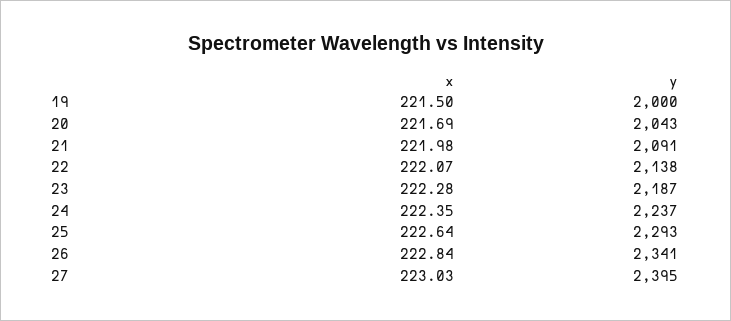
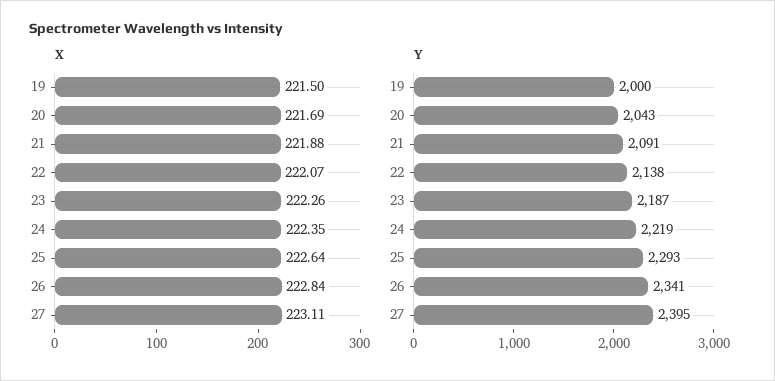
  {
    "x": {
      "19": 221.5,
      "20": 221.69,
-     "21": 221.98,
+     "21": 221.88,
      "22": 222.07,
-     "23": 222.28,
+     "23": 222.26,
      "24": 222.35,
      "25": 222.64,
      "26": 222.84,
-     "27": 223.03
+     "27": 223.11
    },
    "y": {
      "19": 2000,
      "20": 2043,
      "21": 2091,
      "22": 2138,
      "23": 2187,
-     "24": 2237,
+     "24": 2219,
      "25": 2293,
      "26": 2341,
      "27": 2395
    }
  }

